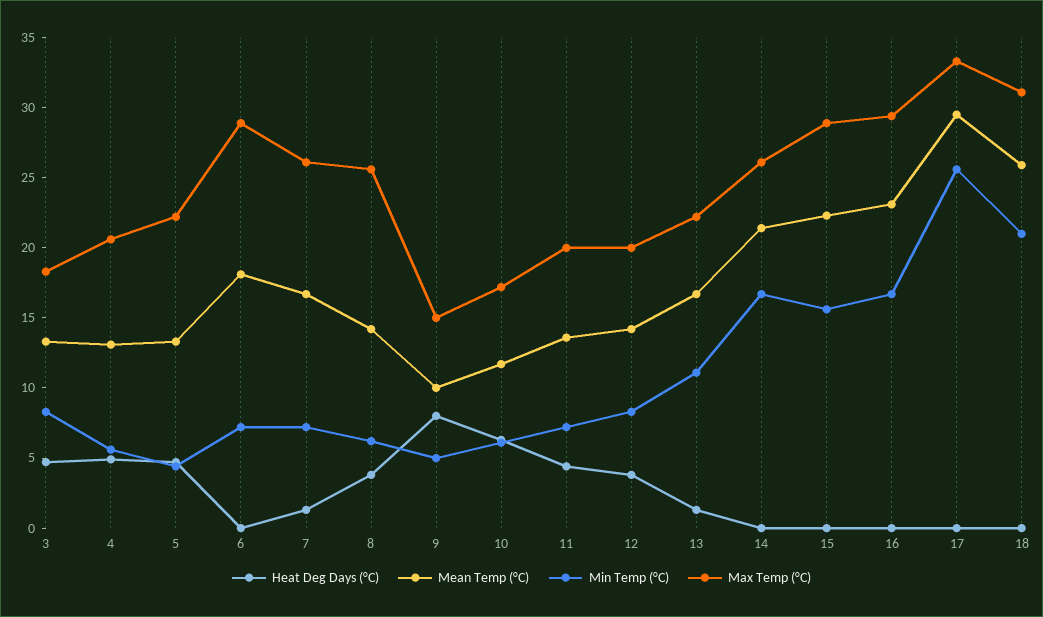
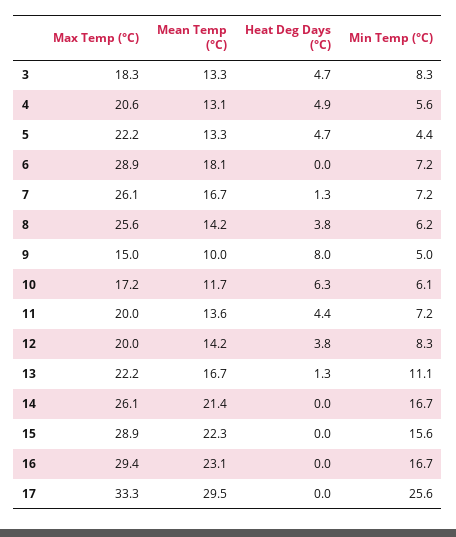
  {
    "Heat Deg Days (°C)": {
      "3": 4.7,
      "4": 4.9,
      "5": 4.7,
      "6": 0,
      "7": 1.3,
      "8": 3.8,
      "9": 8,
      "10": 6.3,
      "11": 4.4,
      "12": 3.8,
      "13": 1.3,
      "14": 0,
      "15": 0,
      "16": 0,
-     "17": 0,
+     "17": 0
-     "18": 0
    },
    "Mean Temp (°C)": {
      "3": 13.3,
      "4": 13.1,
      "5": 13.3,
      "6": 18.1,
      "7": 16.7,
      "8": 14.2,
      "9": 10,
      "10": 11.7,
      "11": 13.6,
      "12": 14.2,
      "13": 16.7,
      "14": 21.4,
      "15": 22.3,
      "16": 23.1,
-     "17": 29.5,
+     "17": 29.5
-     "18": 26
    },
    "Min Temp (°C)": {
      "3": 8.3,
      "4": 5.6,
      "5": 4.4,
      "6": 7.2,
      "7": 7.2,
      "8": 6.2,
      "9": 5,
      "10": 6.1,
      "11": 7.2,
      "12": 8.3,
      "13": 11.1,
      "14": 16.7,
      "15": 15.6,
      "16": 16.7,
-     "17": 25.6,
+     "17": 25.6
-     "18": 21
    },
    "Max Temp (°C)": {
      "3": 18.3,
      "4": 20.6,
      "5": 22.2,
      "6": 28.9,
      "7": 26.1,
      "8": 25.6,
      "9": 15,
      "10": 17.2,
      "11": 20,
      "12": 20,
      "13": 22.2,
      "14": 26.1,
      "15": 28.9,
      "16": 29.4,
-     "17": 33.3,
+     "17": 33.3
-     "18": 31
    }
  }

